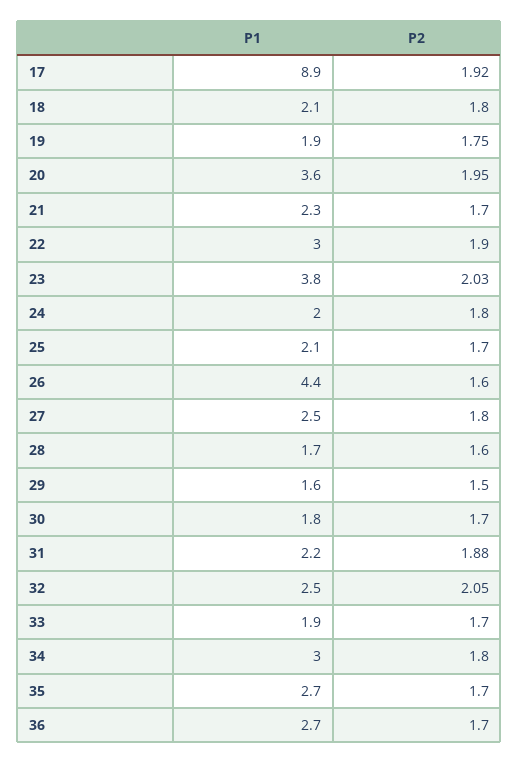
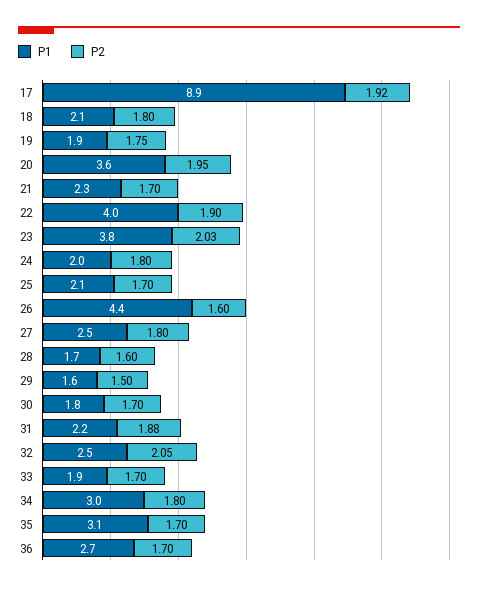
  {
    "P1": {
      "17": 8.9,
      "18": 2.1,
      "19": 1.9,
      "20": 3.6,
      "21": 2.3,
-     "22": 3,
+     "22": 4,
      "23": 3.8,
      "24": 2,
      "25": 2.1,
      "26": 4.4,
      "27": 2.5,
      "28": 1.7,
      "29": 1.6,
      "30": 1.8,
      "31": 2.2,
      "32": 2.5,
      "33": 1.9,
      "34": 3,
-     "35": 2.7,
+     "35": 3.1,
      "36": 2.7
    },
    "P2": {
      "17": 1.92,
      "18": 1.8,
      "19": 1.75,
      "20": 1.95,
      "21": 1.7,
      "22": 1.9,
      "23": 2.03,
      "24": 1.8,
      "25": 1.7,
      "26": 1.6,
      "27": 1.8,
      "28": 1.6,
      "29": 1.5,
      "30": 1.7,
      "31": 1.88,
      "32": 2.05,
      "33": 1.7,
      "34": 1.8,
      "35": 1.7,
      "36": 1.7
    }
  }

